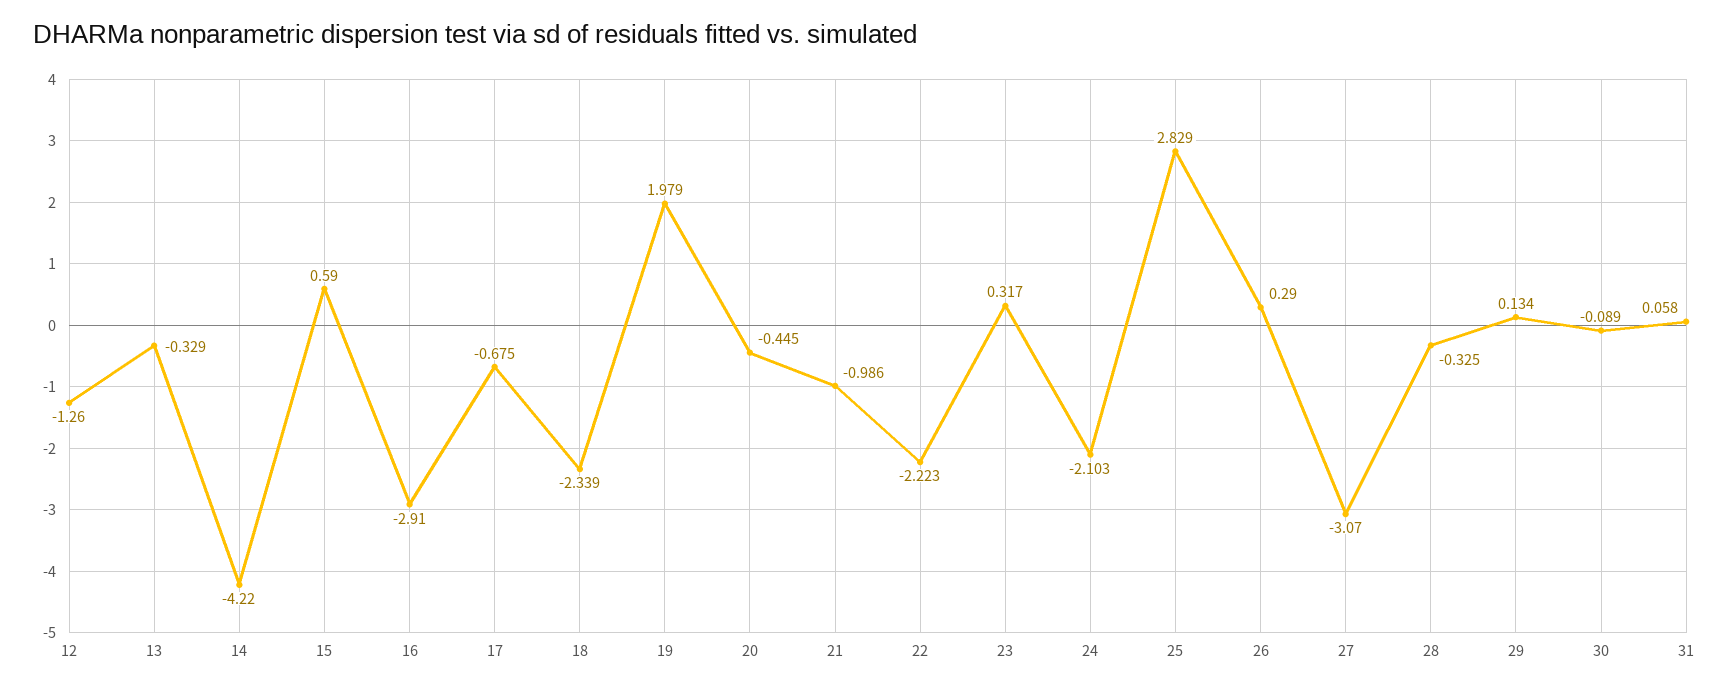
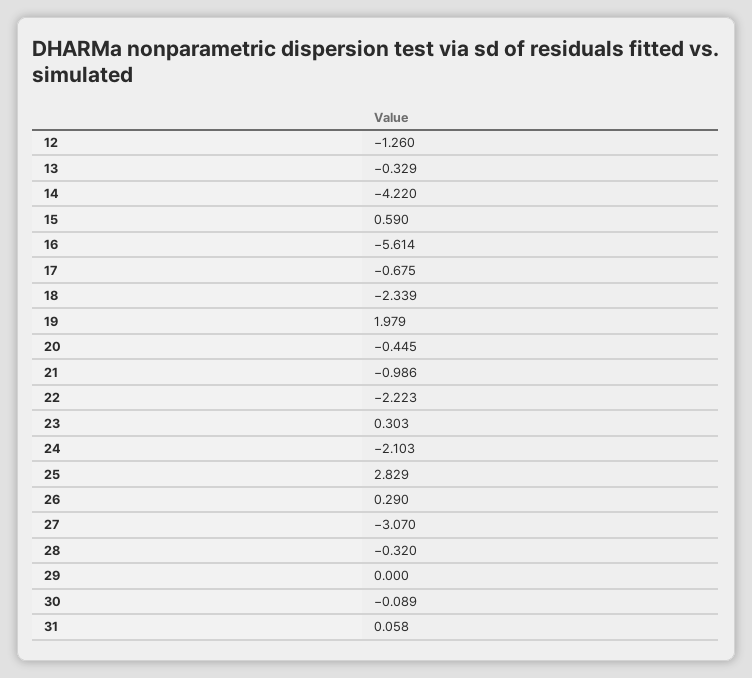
  {
    "12": -1.26,
    "13": -0.329,
    "14": -4.22,
    "15": 0.59,
-   "16": -2.91,
+   "16": -5.614,
    "17": -0.675,
    "18": -2.339,
    "19": 1.979,
    "20": -0.445,
    "21": -0.986,
    "22": -2.223,
-   "23": 0.317,
+   "23": 0.303,
    "24": -2.103,
    "25": 2.829,
    "26": 0.29,
    "27": -3.07,
-   "28": -0.325,
+   "28": -0.32,
-   "29": 0.134,
+   "29": 0,
    "30": -0.089,
    "31": 0.058
  }

